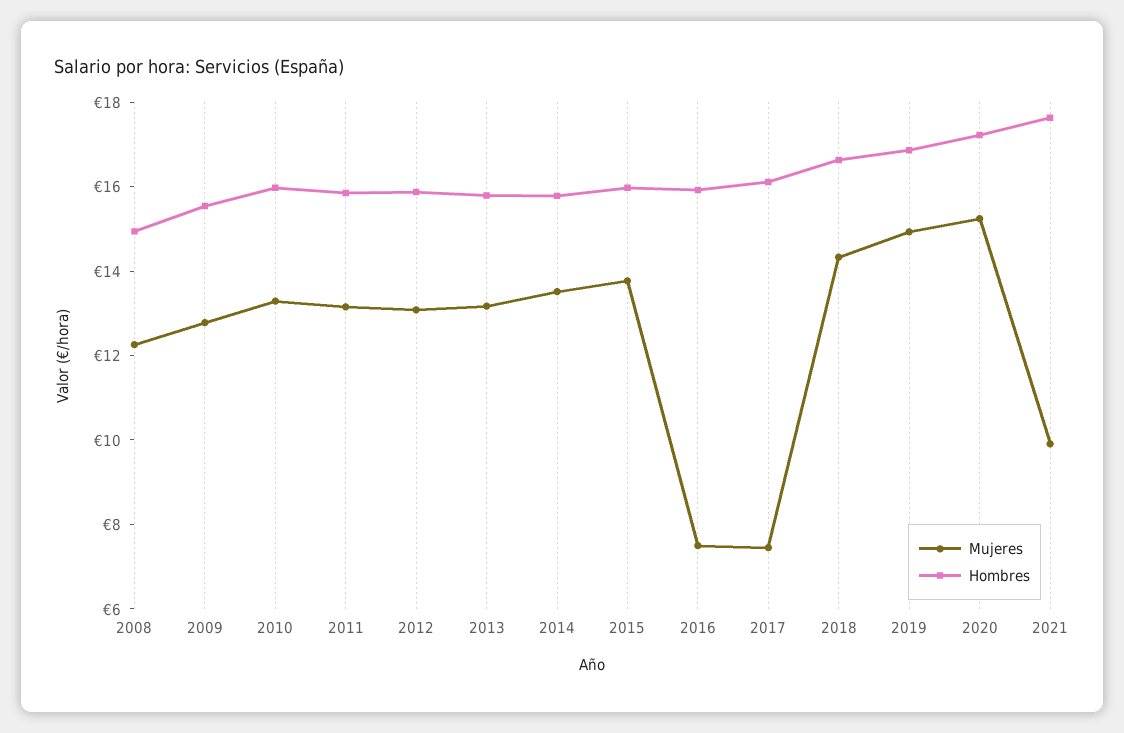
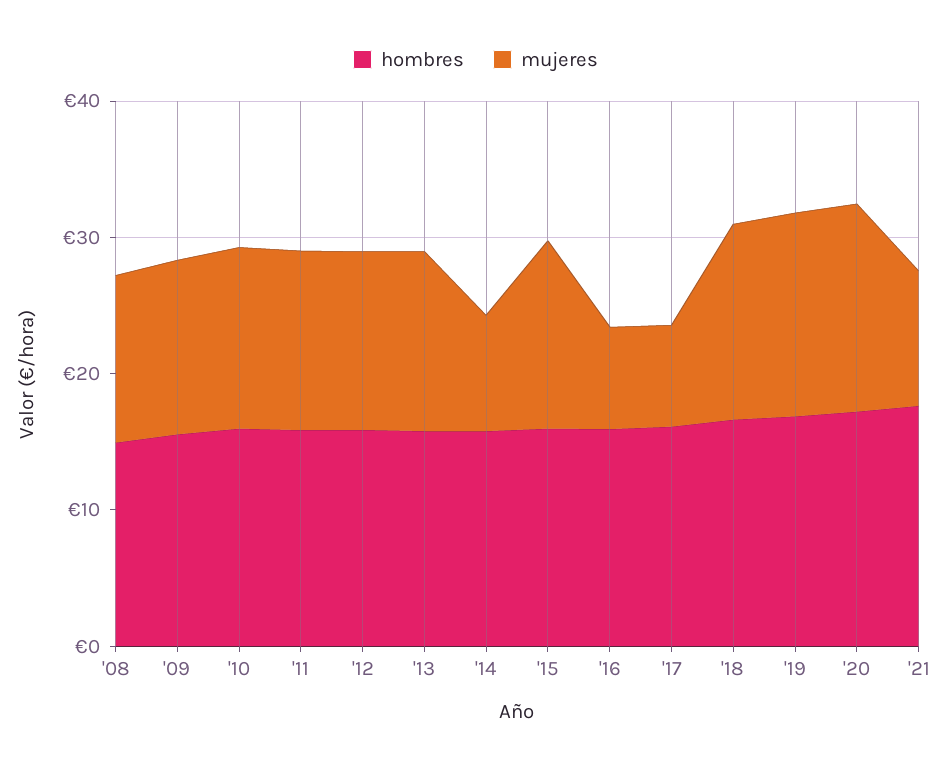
  {
    "Mujeres": {
      "2008": 12.5,
      "2009": 13,
      "2010": 13.5,
      "2011": 13,
      "2012": 13,
      "2013": 13,
-     "2014": 13.5,
+     "2014": 8,
      "2015": 14,
      "2016": 7.5,
      "2017": 7.5,
      "2018": 14.5,
      "2019": 15,
      "2020": 15,
      "2021": 10
    },
    "Hombres": {
      "2008": 15,
      "2009": 15.5,
      "2010": 16,
      "2011": 16,
      "2012": 16,
      "2013": 16,
      "2014": 16,
      "2015": 16,
      "2016": 16,
      "2017": 16,
      "2018": 16.5,
      "2019": 17,
      "2020": 17,
      "2021": 17.5
    }
  }

